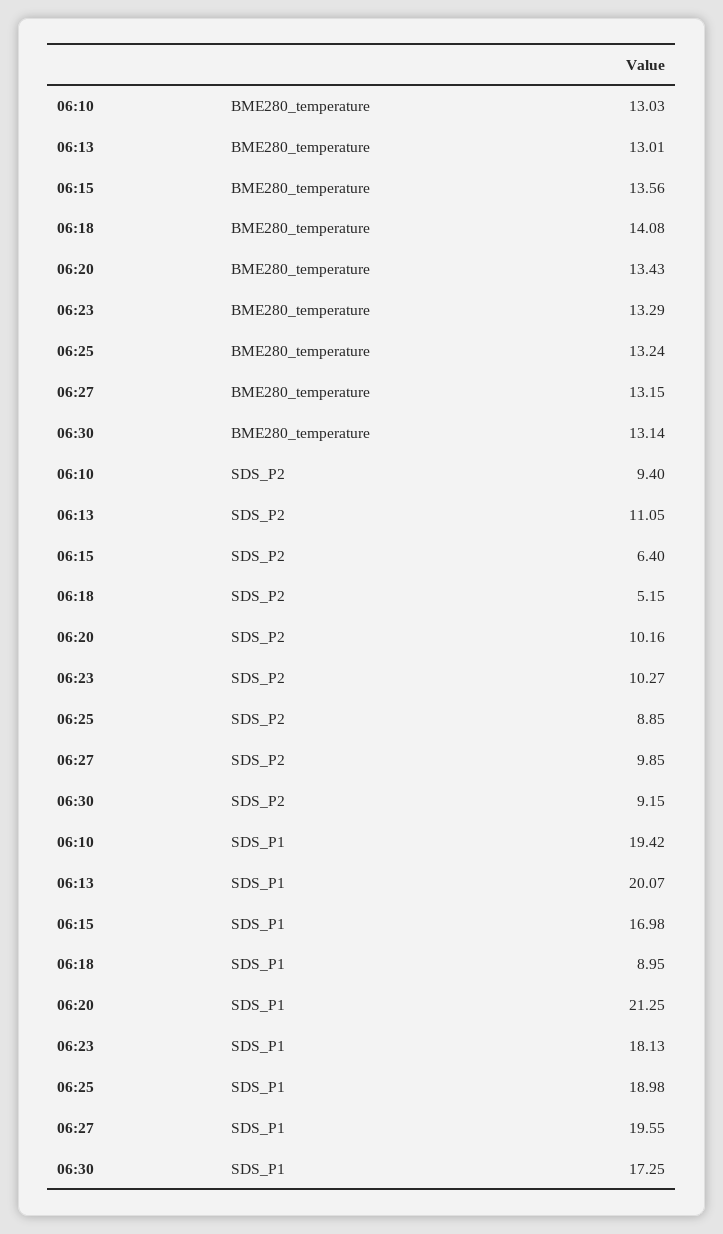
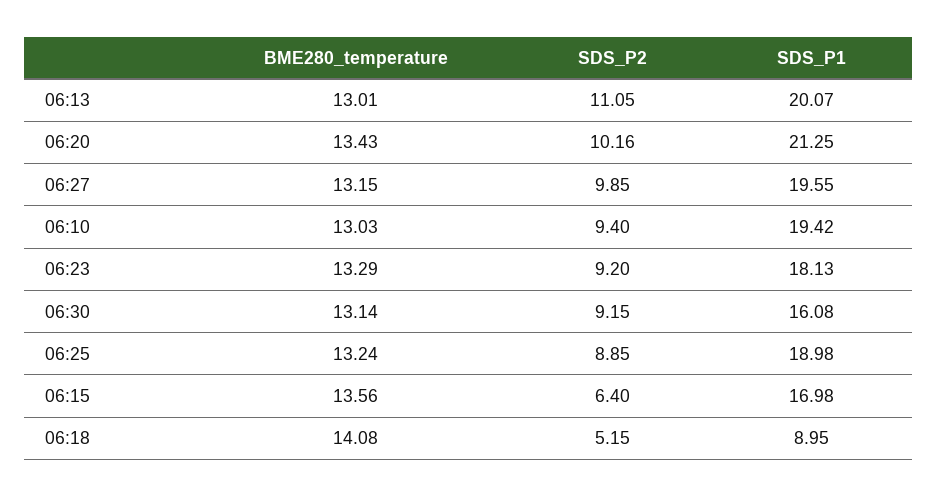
  {
    "06:10": {
      "BME280_temperature": 13.03,
      "SDS_P2": 9.4,
      "SDS_P1": 19.42
    },
    "06:13": {
      "BME280_temperature": 13.01,
      "SDS_P2": 11.05,
      "SDS_P1": 20.07
    },
    "06:15": {
      "BME280_temperature": 13.56,
      "SDS_P2": 6.4,
      "SDS_P1": 16.98
    },
    "06:18": {
      "BME280_temperature": 14.08,
      "SDS_P2": 5.15,
      "SDS_P1": 8.95
    },
    "06:20": {
      "BME280_temperature": 13.43,
      "SDS_P2": 10.16,
      "SDS_P1": 21.25
    },
    "06:23": {
      "BME280_temperature": 13.29,
-     "SDS_P2": 10.27,
+     "SDS_P2": 9.2,
      "SDS_P1": 18.13
    },
    "06:25": {
      "BME280_temperature": 13.24,
      "SDS_P2": 8.85,
      "SDS_P1": 18.98
    },
    "06:27": {
      "BME280_temperature": 13.15,
      "SDS_P2": 9.85,
      "SDS_P1": 19.55
    },
    "06:30": {
      "BME280_temperature": 13.14,
      "SDS_P2": 9.15,
-     "SDS_P1": 17.25
+     "SDS_P1": 16.08
    }
  }

